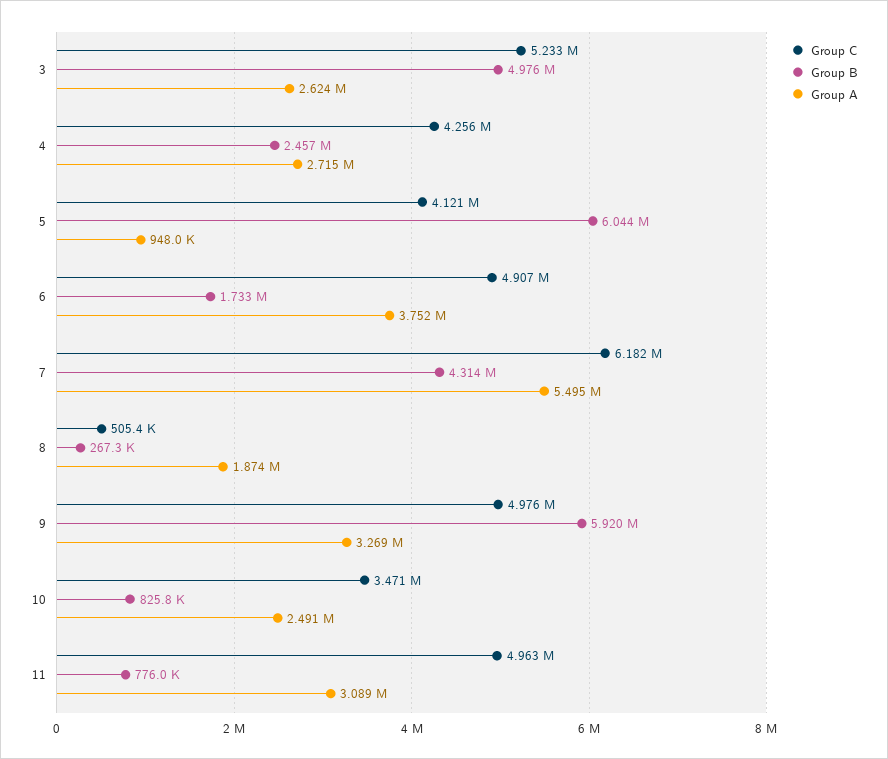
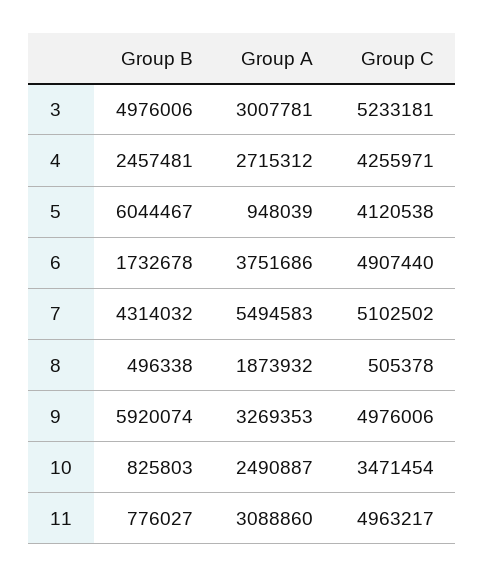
  {
    "Group C": {
      "3": 5233181,
      "4": 4255971,
      "5": 4120538,
      "6": 4907440,
-     "7": 6182000,
+     "7": 5102502,
      "8": 505378,
      "9": 4976006,
      "10": 3471454,
      "11": 4963217
    },
    "Group B": {
      "3": 4976006,
      "4": 2457481,
      "5": 6044467,
      "6": 1732678,
      "7": 4314032,
-     "8": 267300,
+     "8": 496338,
      "9": 5920074,
      "10": 825803,
      "11": 776027
    },
    "Group A": {
-     "3": 2624000,
+     "3": 3007781,
      "4": 2715312,
      "5": 948039,
      "6": 3751686,
      "7": 5494583,
      "8": 1873932,
      "9": 3269353,
      "10": 2490887,
      "11": 3088860
    }
  }

